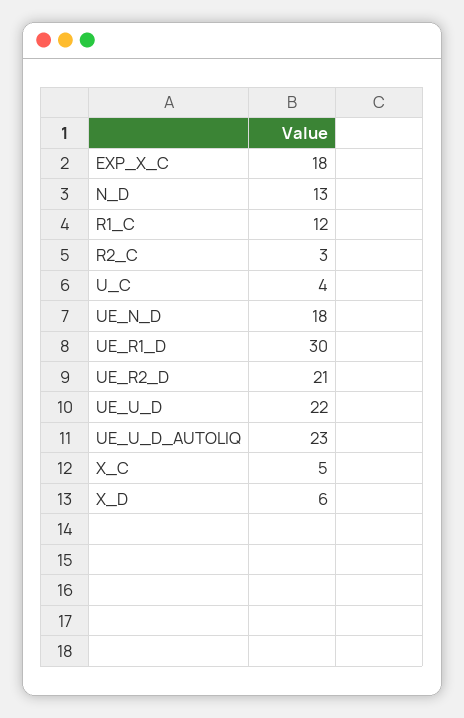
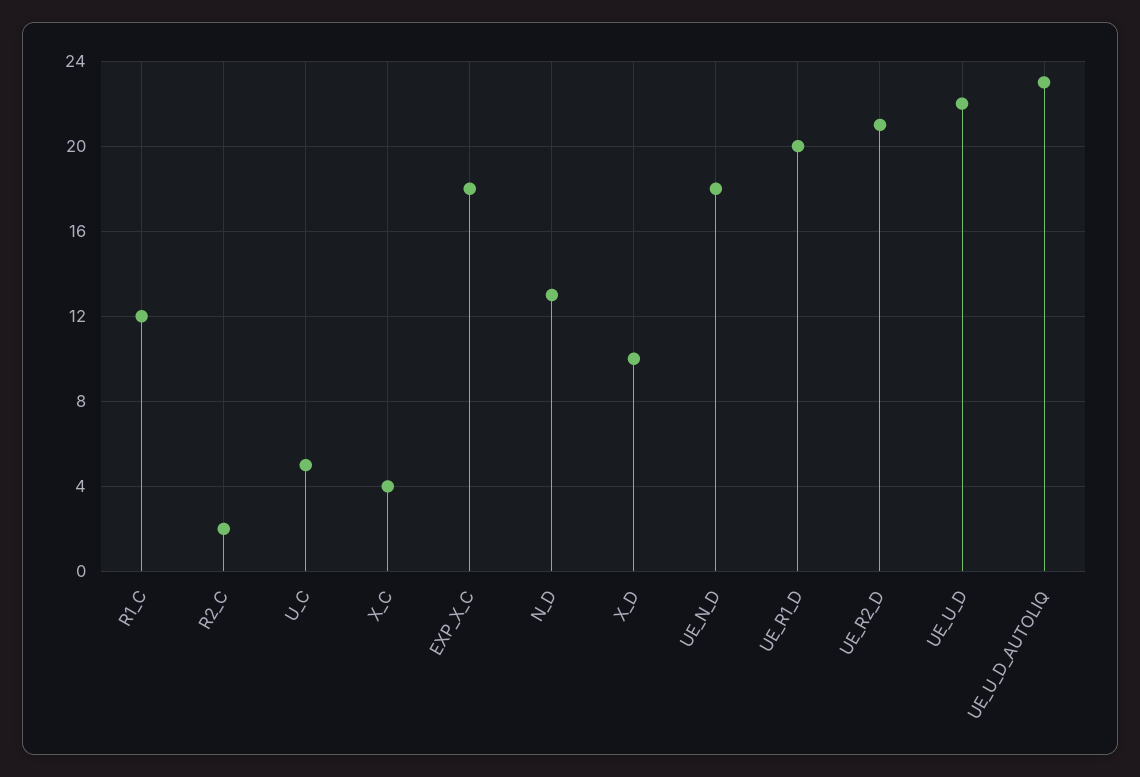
  {
    "EXP_X_C": 18,
    "N_D": 13,
    "R1_C": 12,
-   "R2_C": 3,
+   "R2_C": 2,
-   "U_C": 4,
+   "U_C": 5,
    "UE_N_D": 18,
-   "UE_R1_D": 30,
+   "UE_R1_D": 20,
    "UE_R2_D": 21,
    "UE_U_D": 22,
    "UE_U_D_AUTOLIQ": 23,
-   "X_C": 5,
+   "X_C": 4,
-   "X_D": 6
+   "X_D": 10
  }

